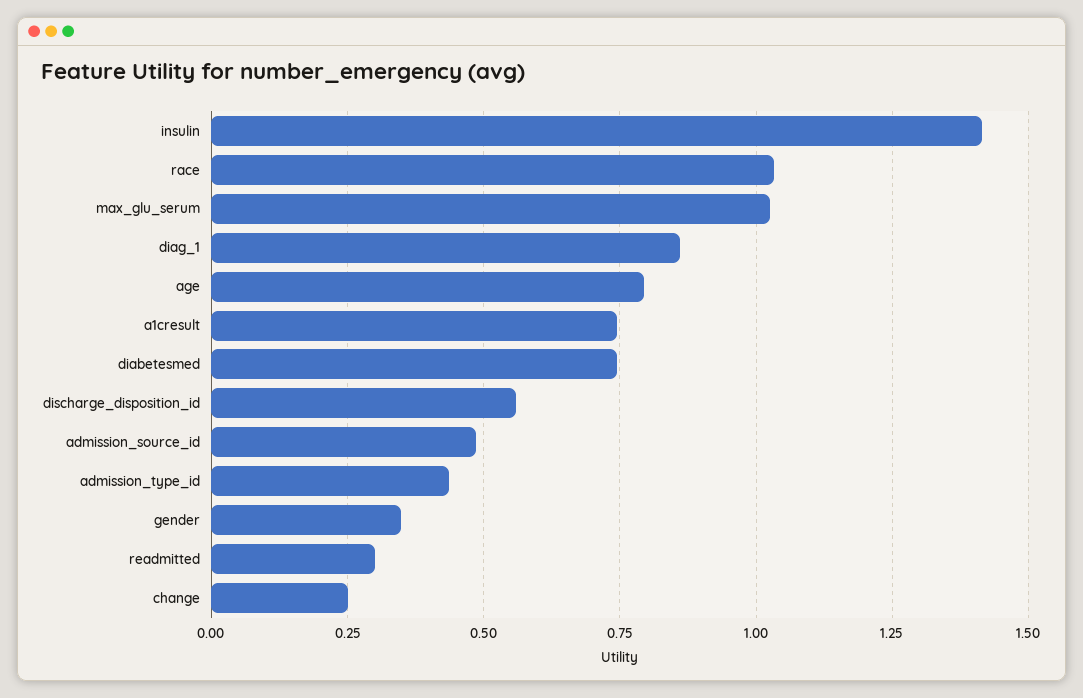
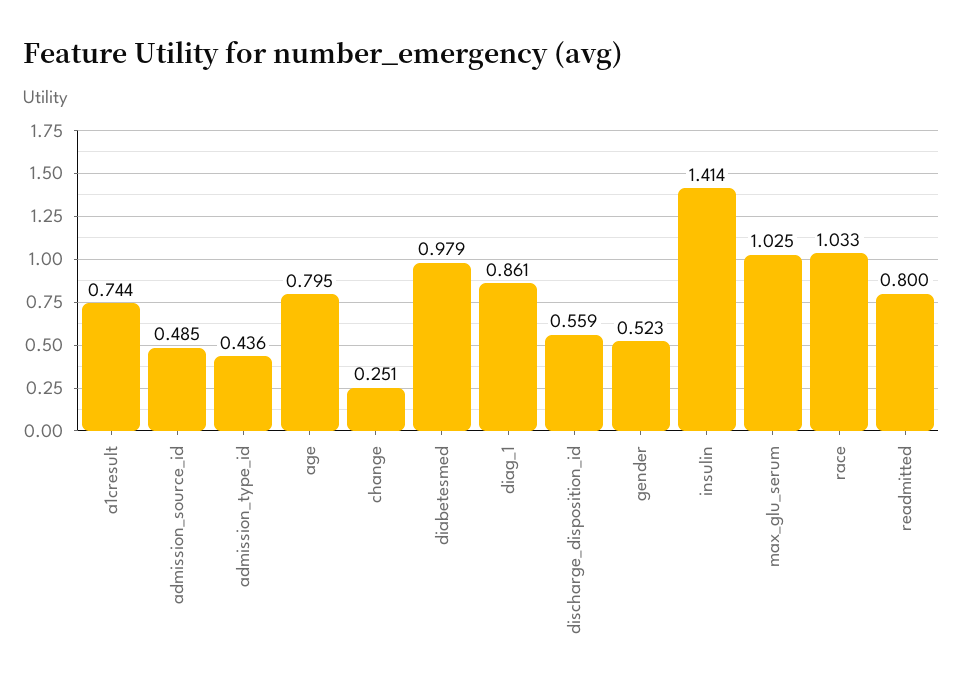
  {
    "insulin": 1.414,
    "race": 1.033,
    "max_glu_serum": 1.025,
    "diag_1": 0.861,
    "age": 0.795,
    "a1cresult": 0.744,
-   "diabetesmed": 0.75,
+   "diabetesmed": 0.979,
    "discharge_disposition_id": 0.559,
    "admission_source_id": 0.485,
    "admission_type_id": 0.436,
-   "gender": 0.35,
+   "gender": 0.523,
-   "readmitted": 0.3,
+   "readmitted": 0.8,
    "change": 0.251
  }

